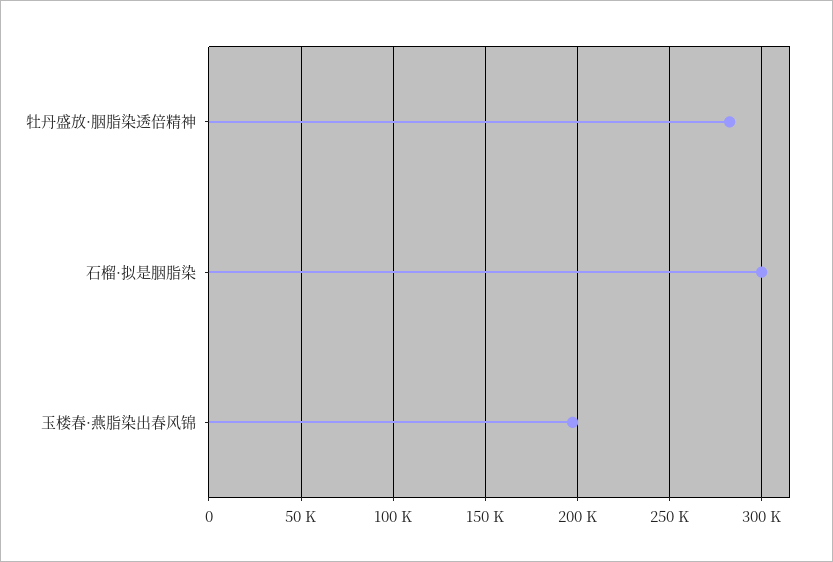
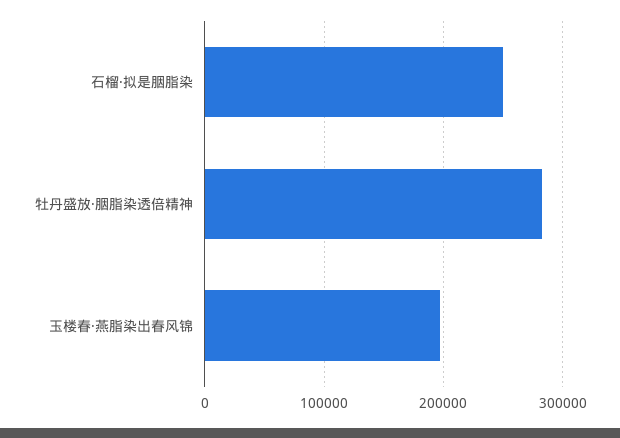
  {
    "牡丹盛放·胭脂染透倍精神": 285000,
-   "石榴·拟是胭脂染": 300000,
+   "石榴·拟是胭脂染": 250000,
    "玉楼春·燕脂染出春风锦": 195000
  }

